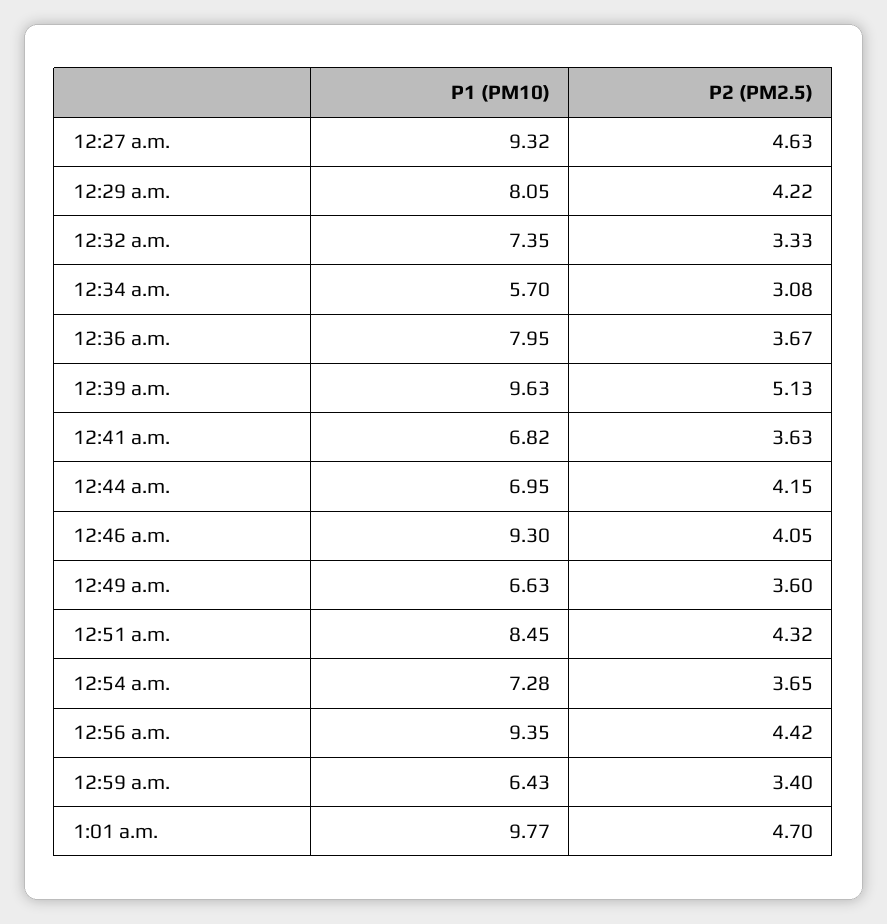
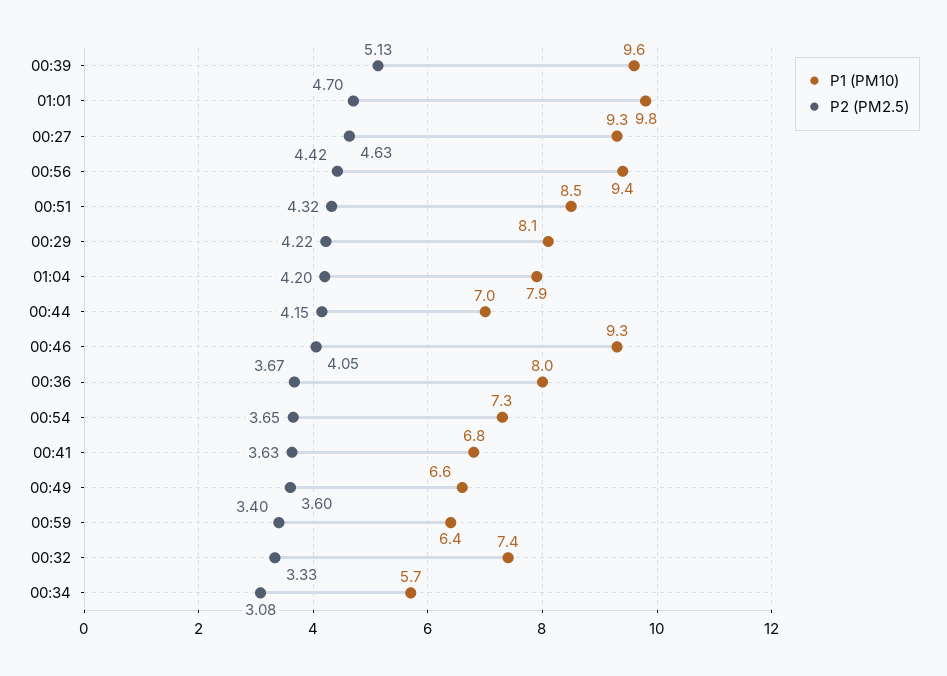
  {
    "P1 (PM10)": {
      "12:27 a.m.": 9.32,
      "12:29 a.m.": 8.05,
      "12:32 a.m.": 7.35,
      "12:34 a.m.": 5.7,
      "12:36 a.m.": 7.95,
      "12:39 a.m.": 9.63,
      "12:41 a.m.": 6.82,
      "12:44 a.m.": 6.95,
      "12:46 a.m.": 9.3,
      "12:49 a.m.": 6.63,
      "12:51 a.m.": 8.45,
      "12:54 a.m.": 7.28,
      "12:56 a.m.": 9.35,
      "12:59 a.m.": 6.43,
-     "1:01 a.m.": 9.77
+     "1:01 a.m.": 9.77,
+     "01:04": 7.9
    },
    "P2 (PM2.5)": {
      "12:27 a.m.": 4.63,
      "12:29 a.m.": 4.22,
      "12:32 a.m.": 3.33,
      "12:34 a.m.": 3.08,
      "12:36 a.m.": 3.67,
      "12:39 a.m.": 5.13,
      "12:41 a.m.": 3.63,
      "12:44 a.m.": 4.15,
      "12:46 a.m.": 4.05,
      "12:49 a.m.": 3.6,
      "12:51 a.m.": 4.32,
      "12:54 a.m.": 3.65,
      "12:56 a.m.": 4.42,
      "12:59 a.m.": 3.4,
-     "1:01 a.m.": 4.7
+     "1:01 a.m.": 4.7,
+     "01:04": 4.2
    }
  }

